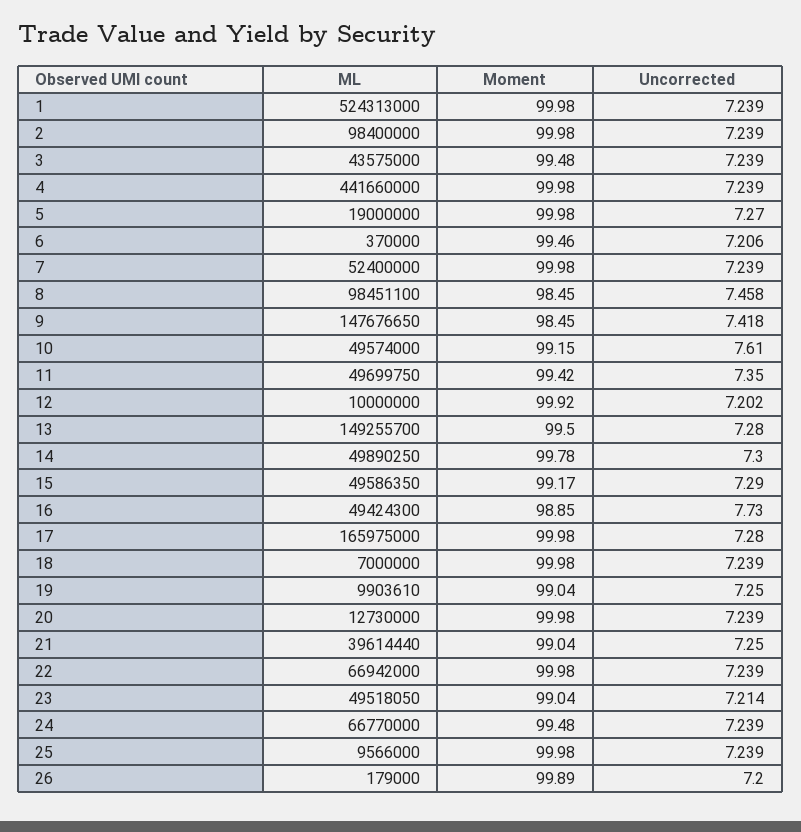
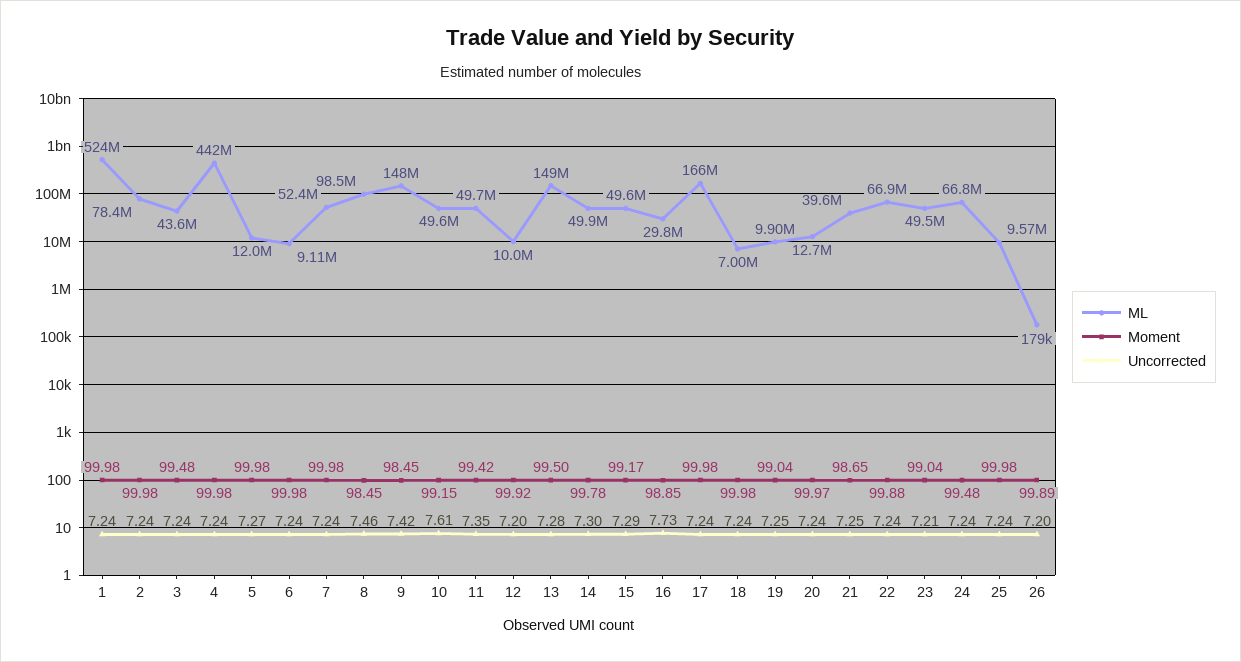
  {
    "ML": {
      "1": 524313000,
-     "2": 98400000,
+     "2": 78400000,
      "3": 43575000,
      "4": 441660000,
-     "5": 19000000,
+     "5": 12000000,
-     "6": 370000,
+     "6": 9110000,
      "7": 52400000,
      "8": 98451100,
      "9": 147676650,
      "10": 49574000,
      "11": 49699750,
      "12": 10000000,
      "13": 149255700,
      "14": 49890250,
      "15": 49586350,
-     "16": 49424300,
+     "16": 29800000,
      "17": 165975000,
      "18": 7000000,
      "19": 9903610,
      "20": 12730000,
      "21": 39614440,
      "22": 66942000,
      "23": 49518050,
      "24": 66770000,
      "25": 9566000,
      "26": 179000
    },
    "Moment": {
      "1": 99.98,
      "2": 99.98,
      "3": 99.48,
      "4": 99.98,
      "5": 99.98,
-     "6": 99.46,
+     "6": 99.98,
      "7": 99.98,
      "8": 98.45,
      "9": 98.45,
      "10": 99.15,
      "11": 99.42,
      "12": 99.92,
      "13": 99.5,
      "14": 99.78,
      "15": 99.17,
      "16": 98.85,
      "17": 99.98,
      "18": 99.98,
      "19": 99.04,
-     "20": 99.98,
+     "20": 99.97,
-     "21": 99.04,
+     "21": 98.65,
-     "22": 99.98,
+     "22": 99.88,
      "23": 99.04,
      "24": 99.48,
      "25": 99.98,
      "26": 99.89
    },
    "Uncorrected": {
      "1": 7.239,
      "2": 7.239,
      "3": 7.239,
      "4": 7.239,
      "5": 7.27,
-     "6": 7.206,
+     "6": 7.24,
      "7": 7.239,
      "8": 7.458,
      "9": 7.418,
      "10": 7.61,
      "11": 7.35,
      "12": 7.202,
      "13": 7.28,
      "14": 7.3,
      "15": 7.29,
      "16": 7.73,
-     "17": 7.28,
+     "17": 7.24,
      "18": 7.239,
      "19": 7.25,
      "20": 7.239,
      "21": 7.25,
      "22": 7.239,
      "23": 7.214,
      "24": 7.239,
      "25": 7.239,
      "26": 7.2
    }
  }

